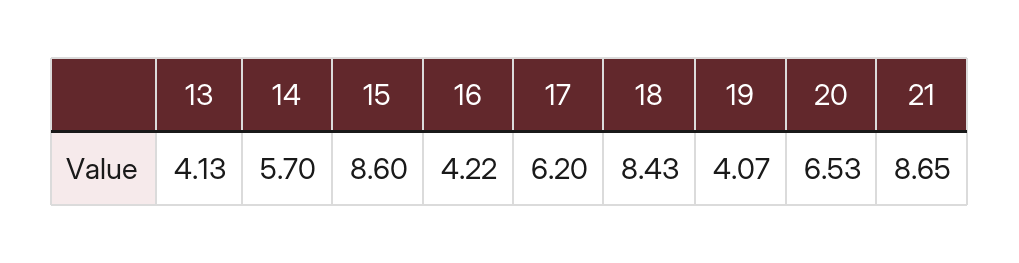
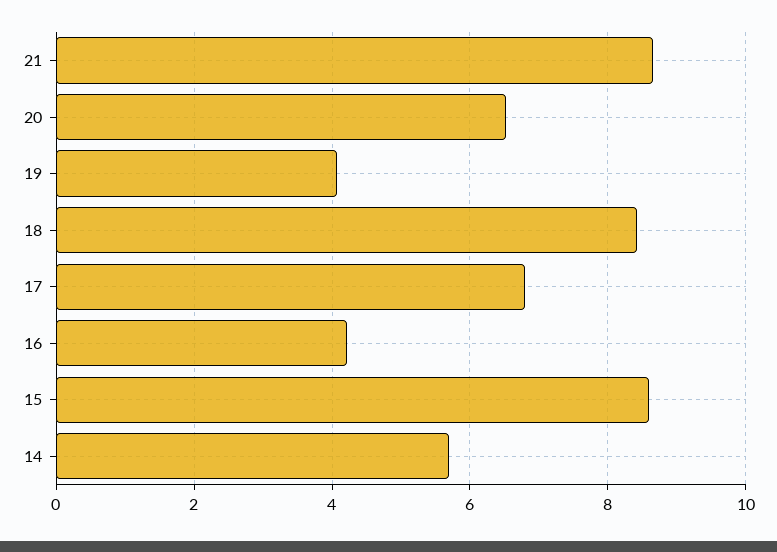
  {
-   "13": 4.13,
    "14": 5.7,
    "15": 8.6,
    "16": 4.22,
-   "17": 6.2,
+   "17": 6.8,
    "18": 8.43,
    "19": 4.07,
    "20": 6.53,
    "21": 8.65
  }

